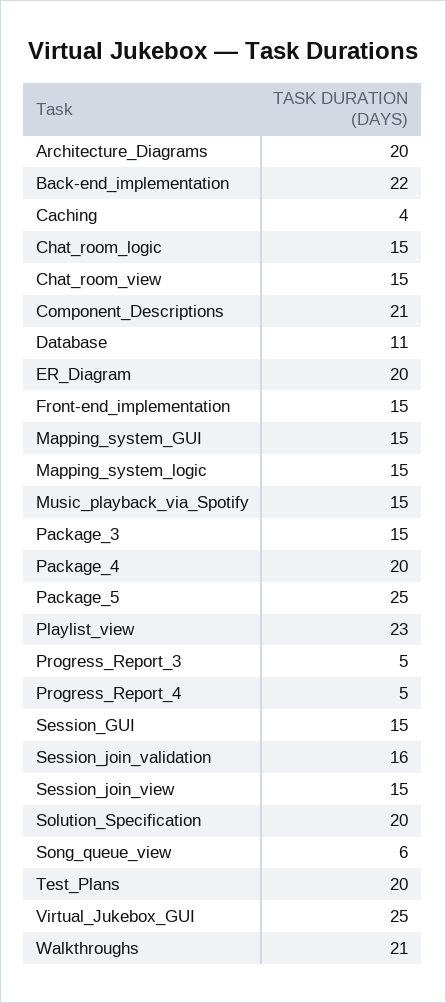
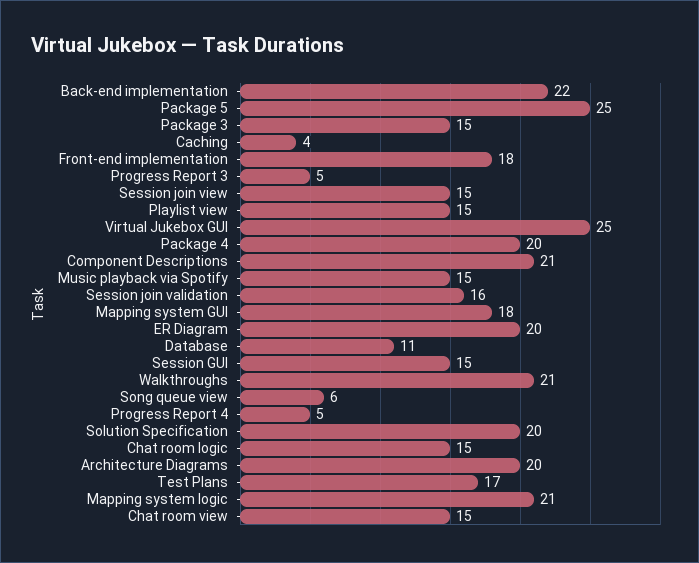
  {
    "Architecture_Diagrams": 20,
    "Back-end_implementation": 22,
    "Caching": 4,
    "Chat_room_logic": 15,
    "Chat_room_view": 15,
    "Component_Descriptions": 21,
    "Database": 11,
    "ER_Diagram": 20,
-   "Front-end_implementation": 15,
+   "Front-end_implementation": 18,
-   "Mapping_system_GUI": 15,
+   "Mapping_system_GUI": 18,
-   "Mapping_system_logic": 15,
+   "Mapping_system_logic": 21,
    "Music_playback_via_Spotify": 15,
    "Package_3": 15,
    "Package_4": 20,
    "Package_5": 25,
-   "Playlist_view": 23,
+   "Playlist_view": 15,
    "Progress_Report_3": 5,
    "Progress_Report_4": 5,
    "Session_GUI": 15,
    "Session_join_validation": 16,
    "Session_join_view": 15,
    "Solution_Specification": 20,
    "Song_queue_view": 6,
-   "Test_Plans": 20,
+   "Test_Plans": 17,
    "Virtual_Jukebox_GUI": 25,
    "Walkthroughs": 21
  }

